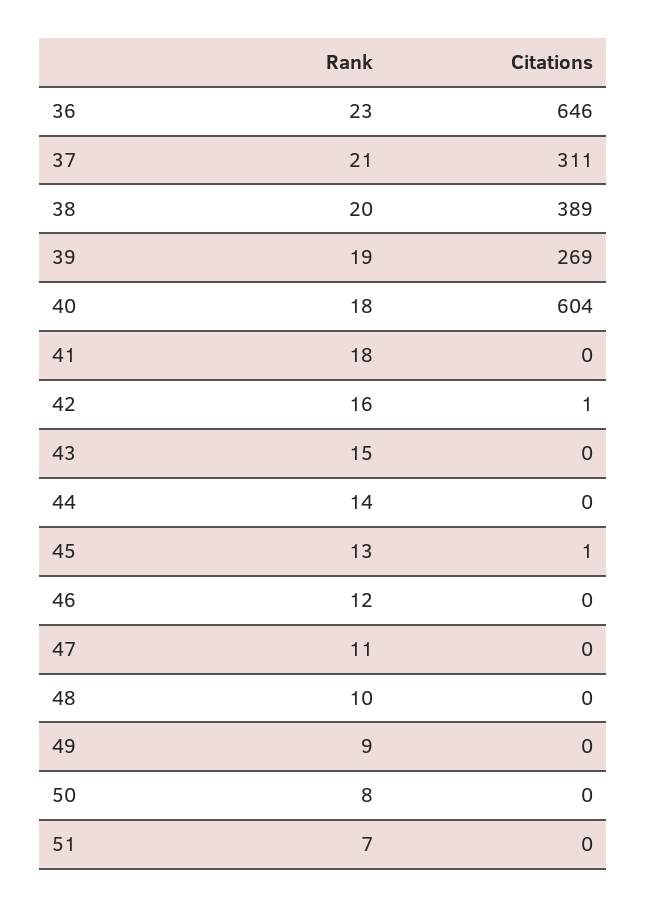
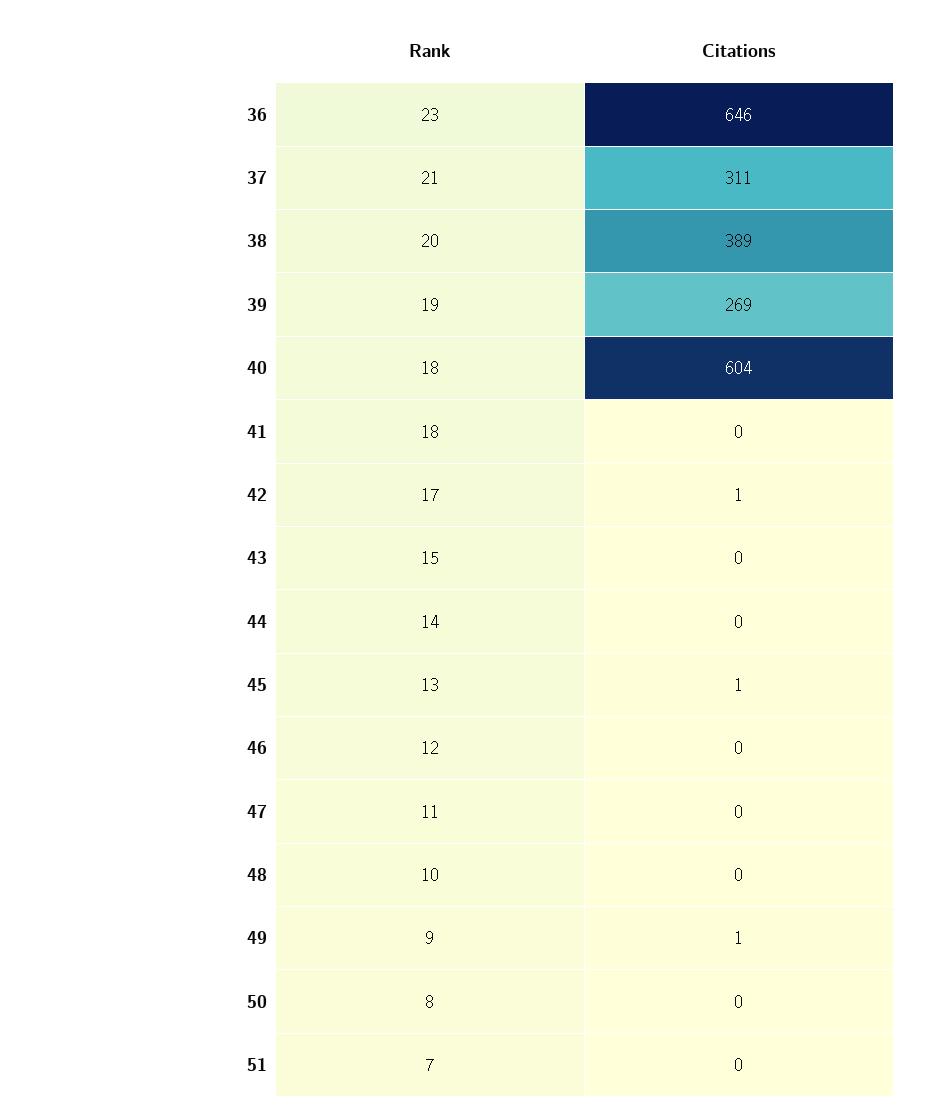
  {
    "Rank": {
      "36": 23,
      "37": 21,
      "38": 20,
      "39": 19,
      "40": 18,
      "41": 18,
-     "42": 16,
+     "42": 17,
      "43": 15,
      "44": 14,
      "45": 13,
      "46": 12,
      "47": 11,
      "48": 10,
      "49": 9,
      "50": 8,
      "51": 7
    },
    "Citations": {
      "36": 646,
      "37": 311,
      "38": 389,
      "39": 269,
      "40": 604,
      "41": 0,
      "42": 1,
      "43": 0,
      "44": 0,
      "45": 1,
      "46": 0,
      "47": 0,
      "48": 0,
-     "49": 0,
+     "49": 1,
      "50": 0,
      "51": 0
    }
  }

